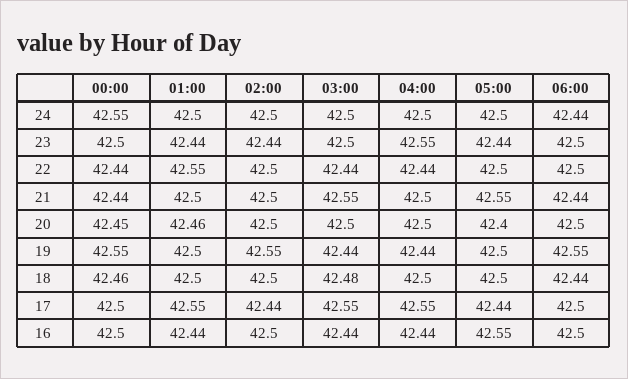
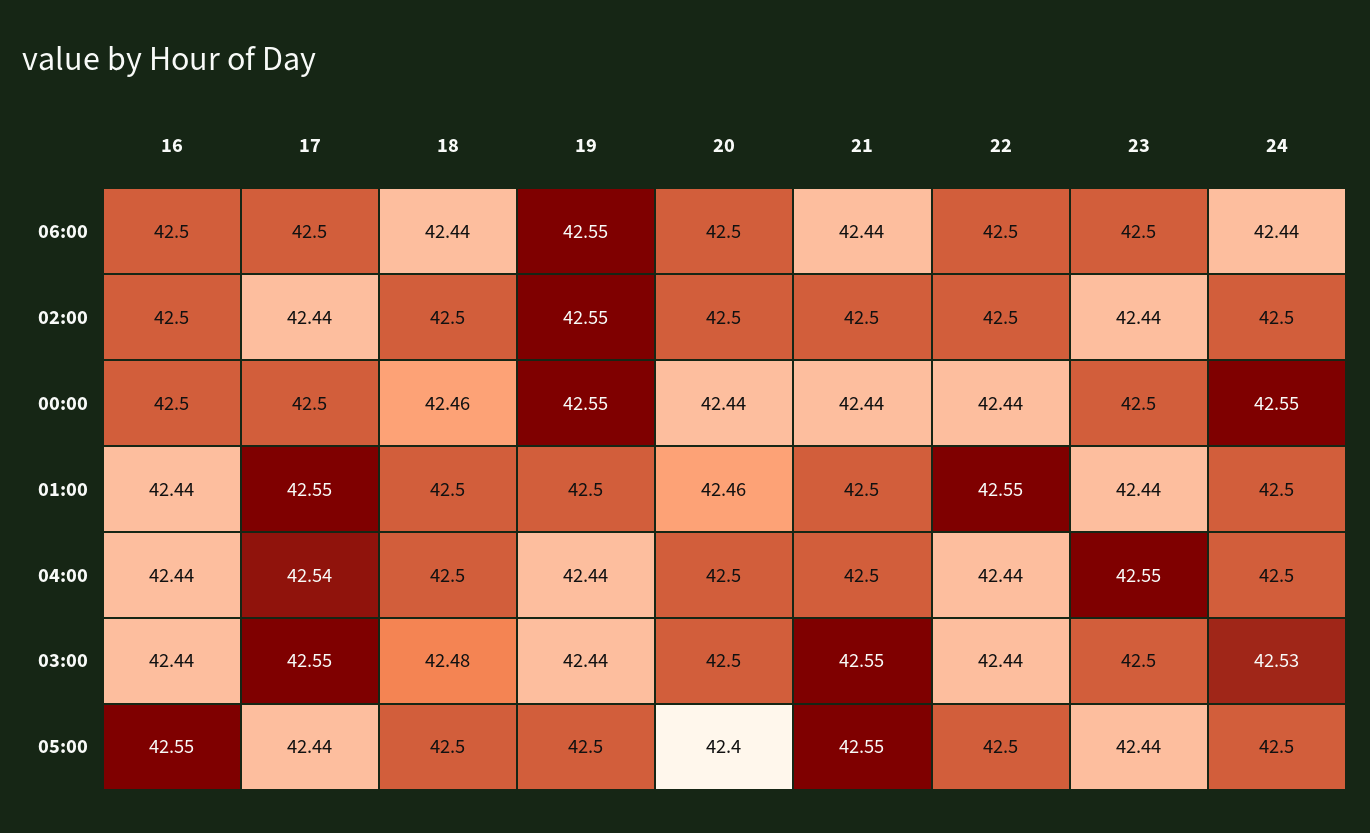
  {
    "00:00": {
      "24": 42.55,
      "23": 42.5,
      "22": 42.44,
      "21": 42.44,
-     "20": 42.45,
+     "20": 42.44,
      "19": 42.55,
      "18": 42.46,
      "17": 42.5,
      "16": 42.5
    },
    "01:00": {
      "24": 42.5,
      "23": 42.44,
      "22": 42.55,
      "21": 42.5,
      "20": 42.46,
      "19": 42.5,
      "18": 42.5,
      "17": 42.55,
      "16": 42.44
    },
    "02:00": {
      "24": 42.5,
      "23": 42.44,
      "22": 42.5,
      "21": 42.5,
      "20": 42.5,
      "19": 42.55,
      "18": 42.5,
      "17": 42.44,
      "16": 42.5
    },
    "03:00": {
-     "24": 42.5,
+     "24": 42.53,
      "23": 42.5,
      "22": 42.44,
      "21": 42.55,
      "20": 42.5,
      "19": 42.44,
      "18": 42.48,
      "17": 42.55,
      "16": 42.44
    },
    "04:00": {
      "24": 42.5,
      "23": 42.55,
      "22": 42.44,
      "21": 42.5,
      "20": 42.5,
      "19": 42.44,
      "18": 42.5,
-     "17": 42.55,
+     "17": 42.54,
      "16": 42.44
    },
    "05:00": {
      "24": 42.5,
      "23": 42.44,
      "22": 42.5,
      "21": 42.55,
      "20": 42.4,
      "19": 42.5,
      "18": 42.5,
      "17": 42.44,
      "16": 42.55
    },
    "06:00": {
      "24": 42.44,
      "23": 42.5,
      "22": 42.5,
      "21": 42.44,
      "20": 42.5,
      "19": 42.55,
      "18": 42.44,
      "17": 42.5,
      "16": 42.5
    }
  }

